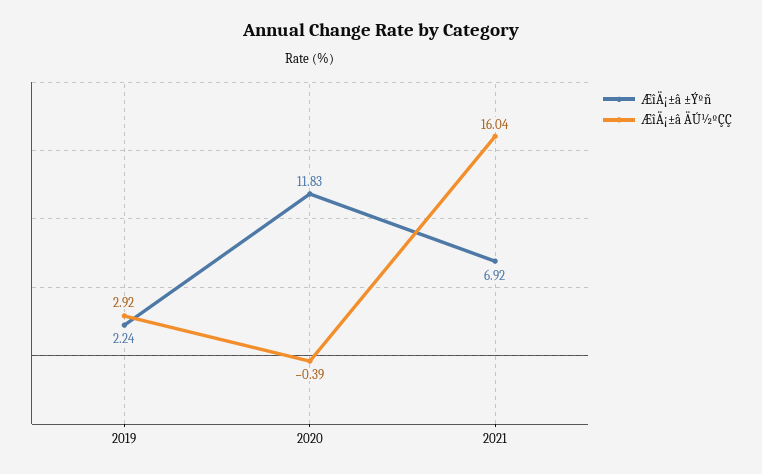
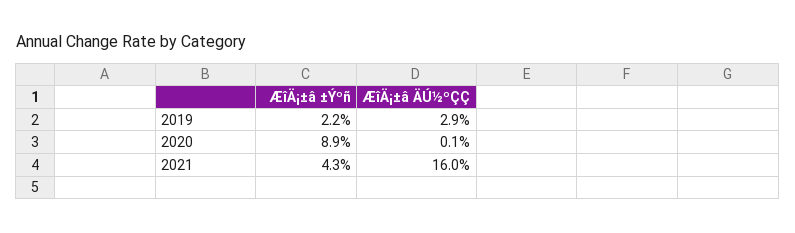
  {
    "ÆîÄ¡±â ±Ýºñ": {
      "2019": 2.24,
-     "2020": 11.83,
+     "2020": 8.9,
-     "2021": 6.92
+     "2021": 4.3
    },
    "ÆîÄ¡±â ÄÚ½ºÇÇ": {
      "2019": 2.92,
-     "2020": -0.39,
+     "2020": 0.1,
      "2021": 16.04
    }
  }

